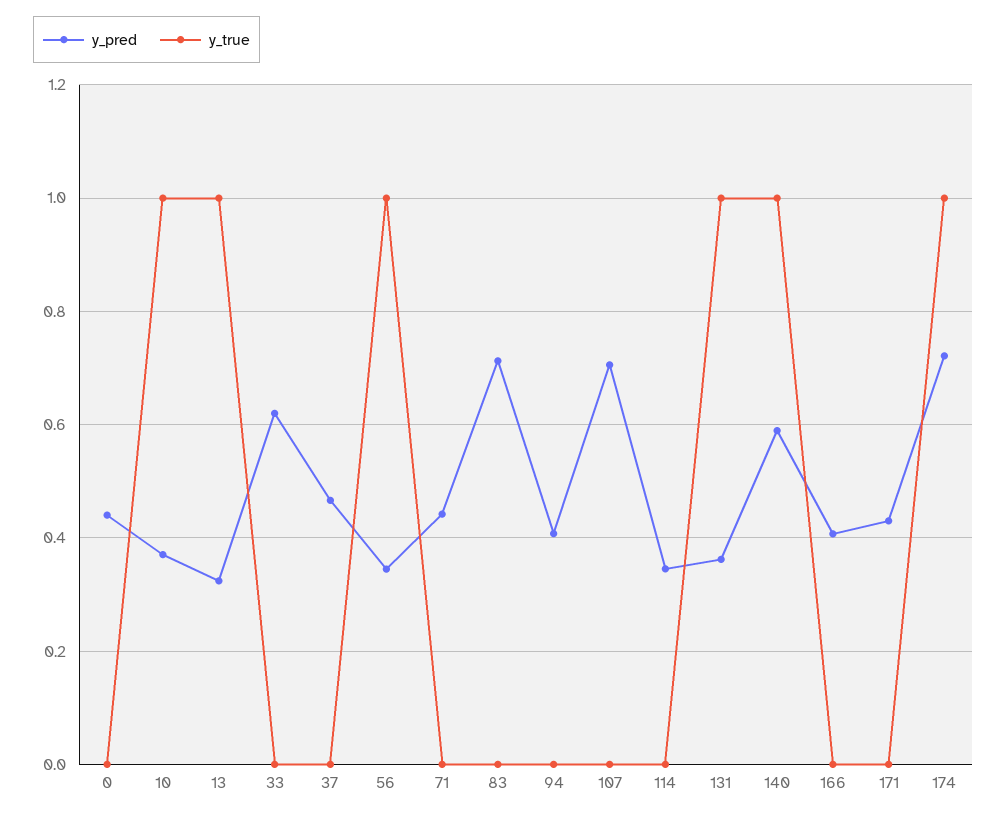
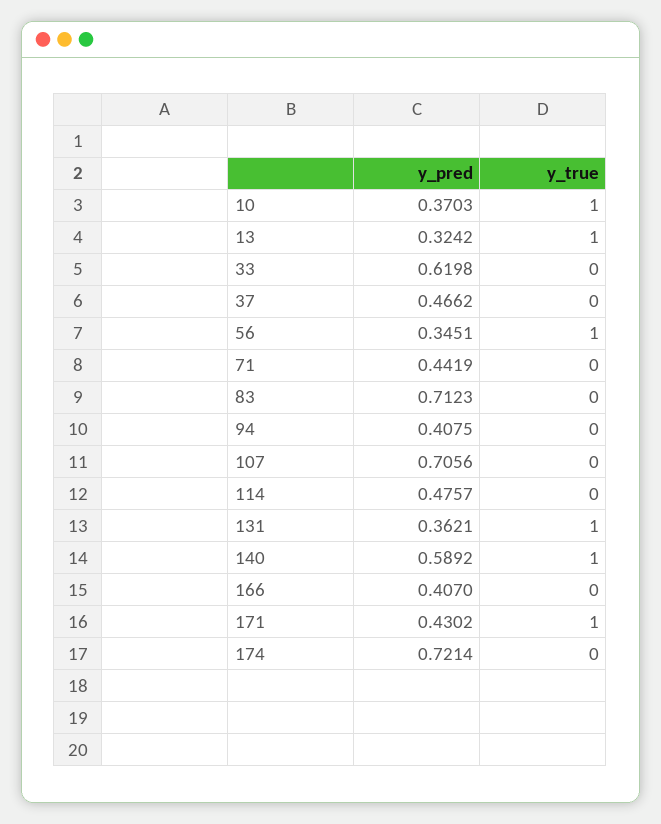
  {
    "y_pred": {
-     "0": 0.44,
      "10": 0.3703,
      "13": 0.3242,
      "33": 0.6198,
      "37": 0.4662,
      "56": 0.3451,
      "71": 0.4419,
      "83": 0.7123,
      "94": 0.4075,
      "107": 0.7056,
-     "114": 0.34,
+     "114": 0.4757,
      "131": 0.3621,
      "140": 0.5892,
      "166": 0.407,
      "171": 0.4302,
      "174": 0.7214
    },
    "y_true": {
-     "0": 0,
      "10": 1,
      "13": 1,
      "33": 0,
      "37": 0,
      "56": 1,
      "71": 0,
      "83": 0,
      "94": 0,
      "107": 0,
      "114": 0,
      "131": 1,
      "140": 1,
      "166": 0,
-     "171": 0,
+     "171": 1,
-     "174": 1
+     "174": 0
    }
  }

